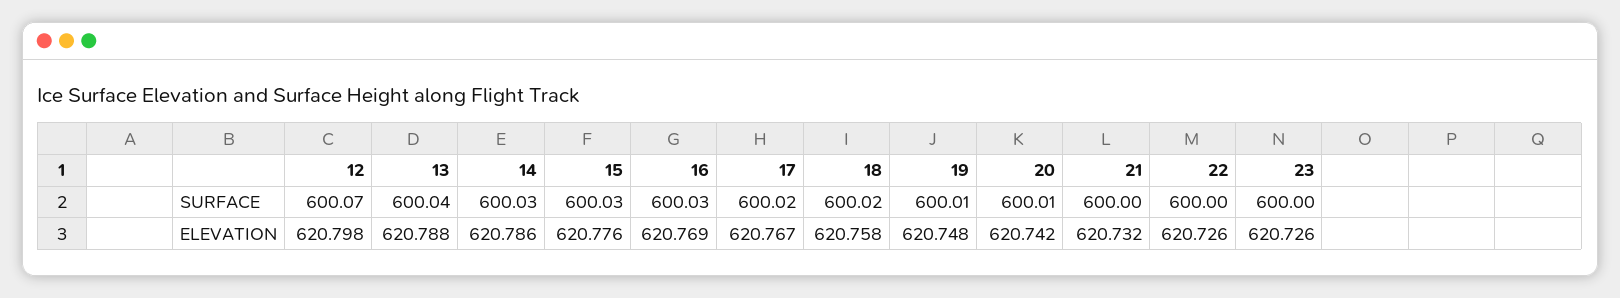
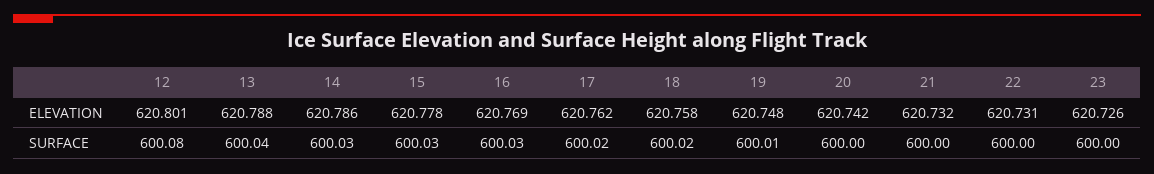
  {
    "12": {
-     "SURFACE": 600.07,
+     "SURFACE": 600.08,
-     "ELEVATION": 620.798
+     "ELEVATION": 620.801
    },
    "13": {
      "SURFACE": 600.04,
      "ELEVATION": 620.788
    },
    "14": {
      "SURFACE": 600.03,
      "ELEVATION": 620.786
    },
    "15": {
      "SURFACE": 600.03,
-     "ELEVATION": 620.776
+     "ELEVATION": 620.778
    },
    "16": {
      "SURFACE": 600.03,
      "ELEVATION": 620.769
    },
    "17": {
      "SURFACE": 600.02,
-     "ELEVATION": 620.767
+     "ELEVATION": 620.762
    },
    "18": {
      "SURFACE": 600.02,
      "ELEVATION": 620.758
    },
    "19": {
      "SURFACE": 600.01,
      "ELEVATION": 620.748
    },
    "20": {
-     "SURFACE": 600.01,
+     "SURFACE": 600,
      "ELEVATION": 620.742
    },
    "21": {
      "SURFACE": 600,
      "ELEVATION": 620.732
    },
    "22": {
      "SURFACE": 600,
-     "ELEVATION": 620.726
+     "ELEVATION": 620.731
    },
    "23": {
      "SURFACE": 600,
      "ELEVATION": 620.726
    }
  }

